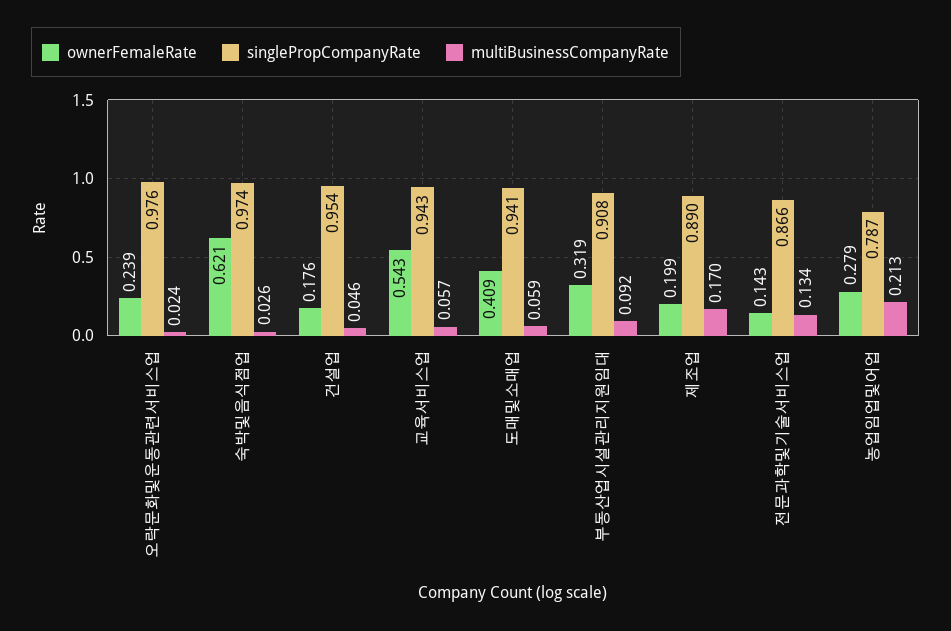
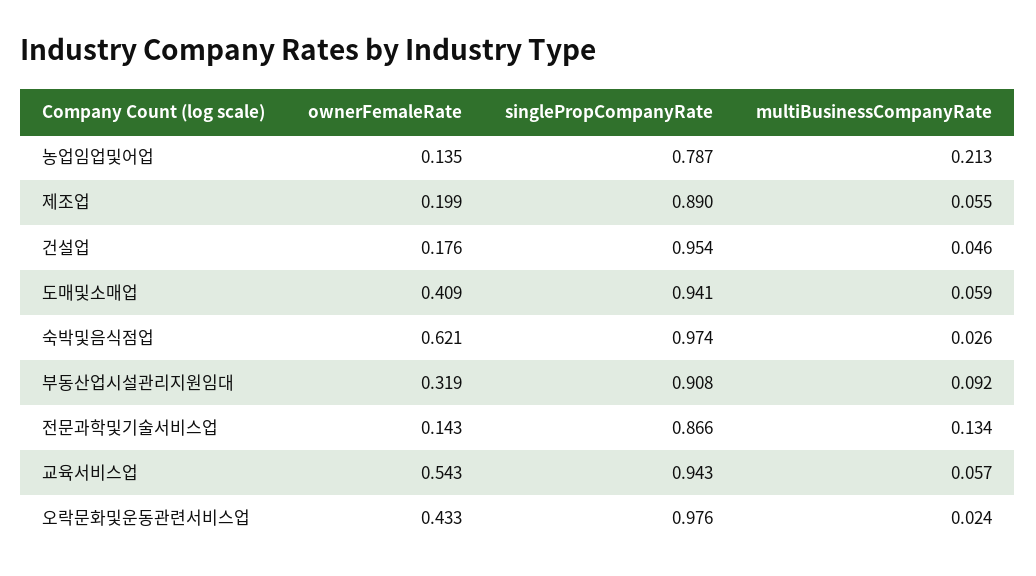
  {
    "ownerFemaleRate": {
-     "오락문화및운동관련서비스업": 0.239,
+     "오락문화및운동관련서비스업": 0.433,
      "숙박및음식점업": 0.621,
      "건설업": 0.176,
      "교육서비스업": 0.543,
      "도매및소매업": 0.409,
      "부동산업시설관리지원임대": 0.319,
      "제조업": 0.199,
      "전문과학및기술서비스업": 0.143,
-     "농업임업및어업": 0.279
+     "농업임업및어업": 0.135
    },
    "singlePropCompanyRate": {
      "오락문화및운동관련서비스업": 0.976,
      "숙박및음식점업": 0.974,
      "건설업": 0.954,
      "교육서비스업": 0.943,
      "도매및소매업": 0.941,
      "부동산업시설관리지원임대": 0.908,
      "제조업": 0.89,
      "전문과학및기술서비스업": 0.866,
      "농업임업및어업": 0.787
    },
    "multiBusinessCompanyRate": {
      "오락문화및운동관련서비스업": 0.024,
      "숙박및음식점업": 0.026,
      "건설업": 0.046,
      "교육서비스업": 0.057,
      "도매및소매업": 0.059,
      "부동산업시설관리지원임대": 0.092,
-     "제조업": 0.17,
+     "제조업": 0.055,
      "전문과학및기술서비스업": 0.134,
      "농업임업및어업": 0.213
    }
  }

